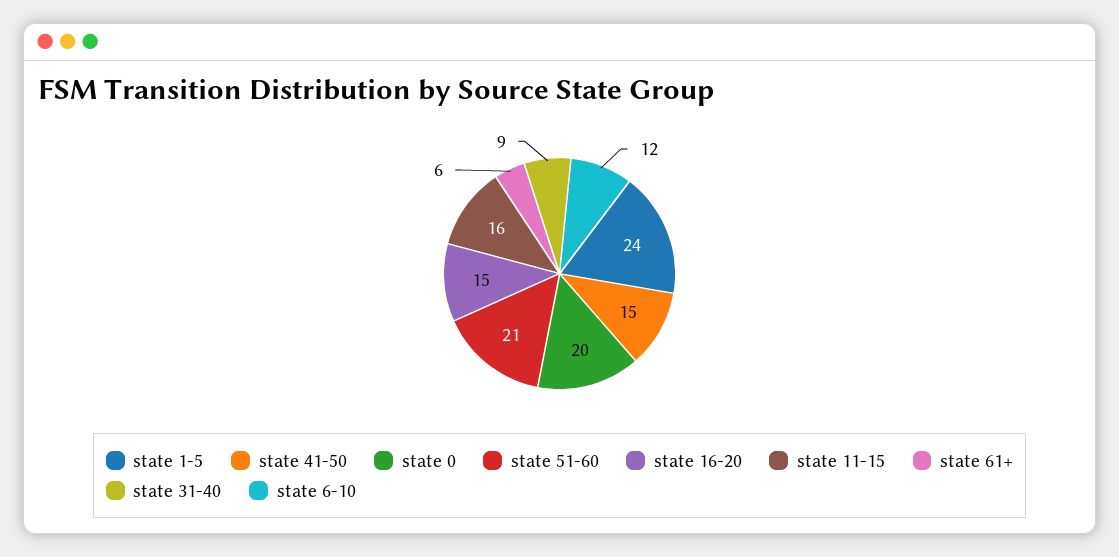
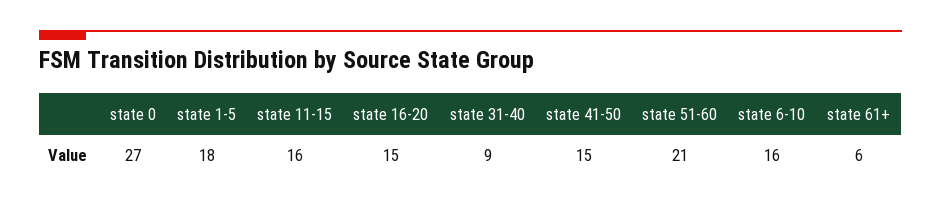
  {
-   "state 1-5": 24,
+   "state 1-5": 18,
    "state 41-50": 15,
-   "state 0": 20,
+   "state 0": 27,
    "state 51-60": 21,
    "state 16-20": 15,
    "state 11-15": 16,
    "state 61+": 6,
    "state 31-40": 9,
-   "state 6-10": 12
+   "state 6-10": 16
  }

